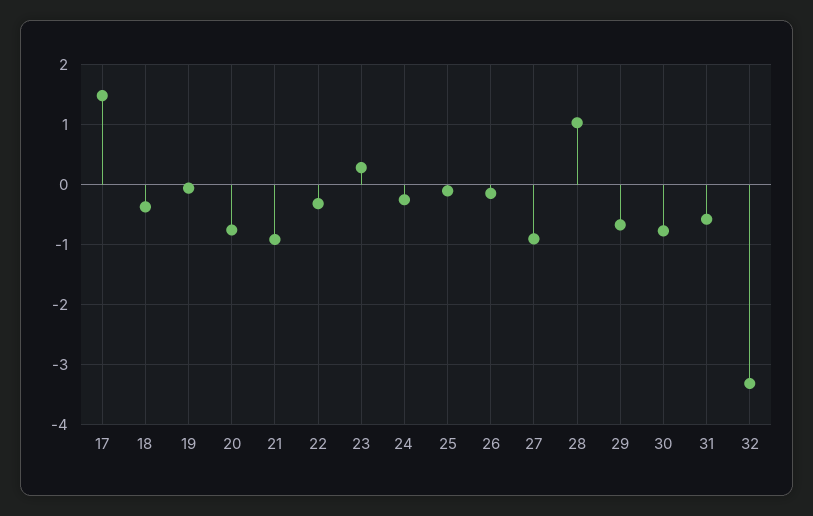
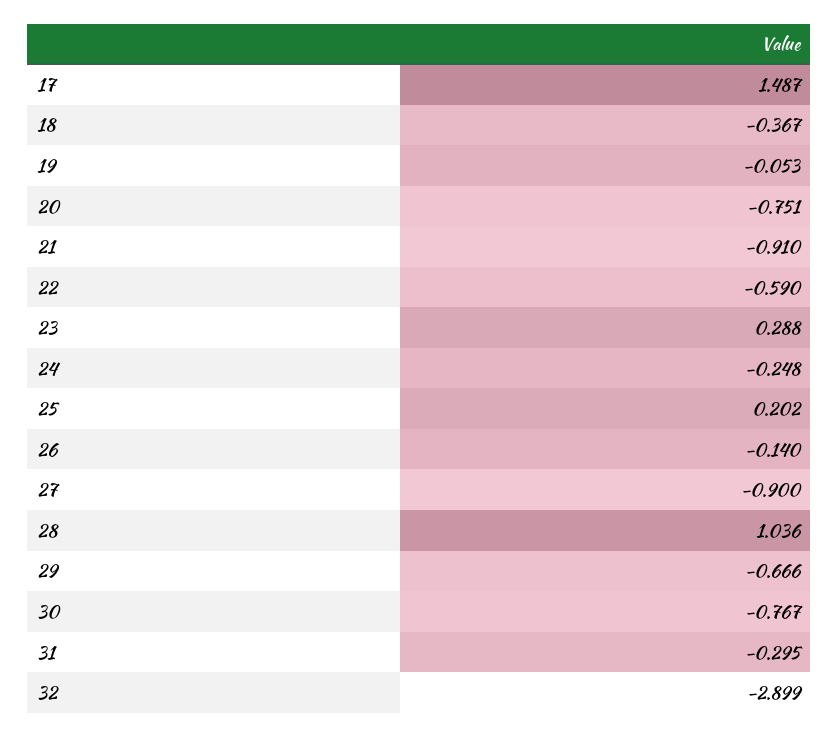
  {
    "17": 1.487,
    "18": -0.367,
    "19": -0.053,
    "20": -0.751,
    "21": -0.91,
-   "22": -0.3,
+   "22": -0.59,
    "23": 0.288,
    "24": -0.248,
-   "25": -0.1,
+   "25": 0.202,
    "26": -0.14,
    "27": -0.9,
    "28": 1.036,
    "29": -0.666,
    "30": -0.767,
-   "31": -0.6,
+   "31": -0.295,
-   "32": -3.3
+   "32": -2.899
  }

